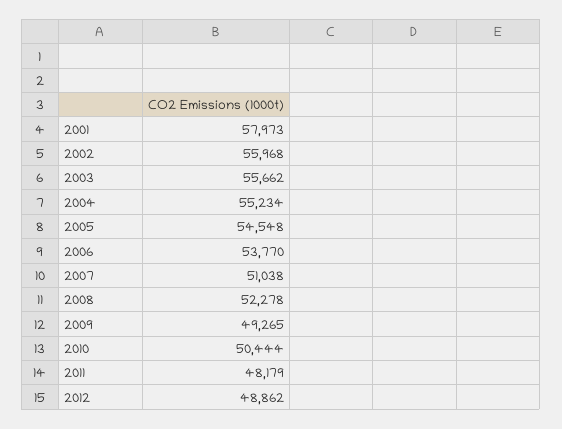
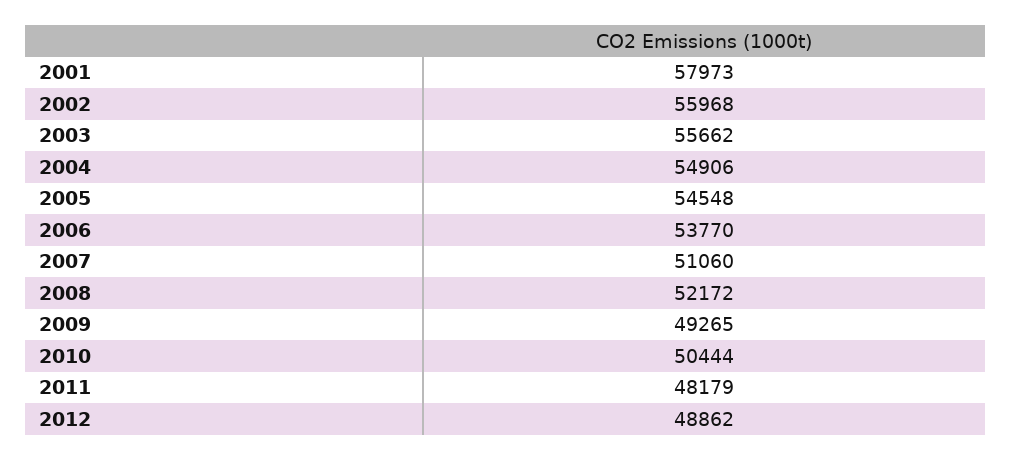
  {
    "2001": 57973,
    "2002": 55968,
    "2003": 55662,
-   "2004": 55234,
+   "2004": 54906,
    "2005": 54548,
    "2006": 53770,
-   "2007": 51038,
+   "2007": 51060,
-   "2008": 52278,
+   "2008": 52172,
    "2009": 49265,
    "2010": 50444,
    "2011": 48179,
    "2012": 48862
  }

